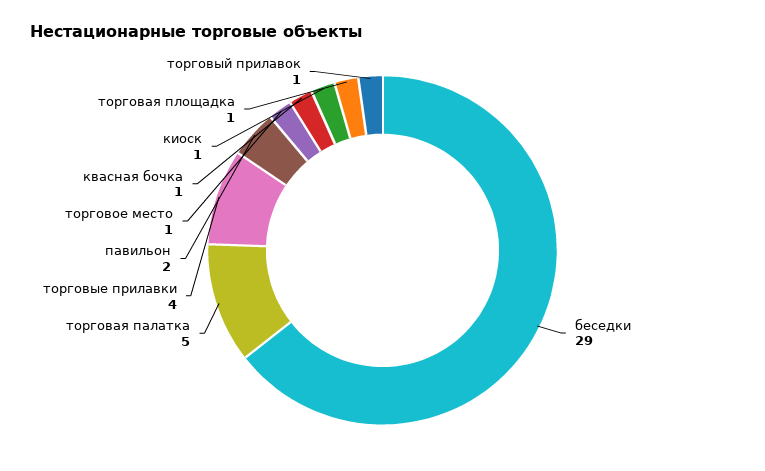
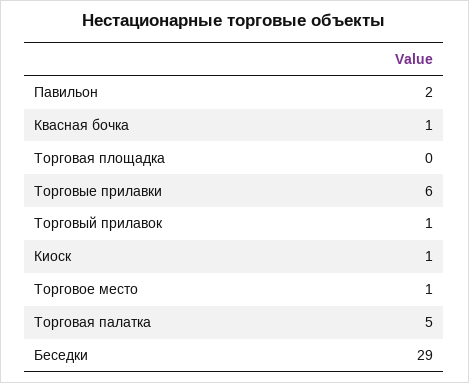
  {
    "беседки": 29,
    "торговая палатка": 5,
-   "торговые прилавки": 4,
+   "торговые прилавки": 6,
    "павильон": 2,
    "торговое место": 1,
    "квасная бочка": 1,
    "киоск": 1,
-   "торговая площадка": 1,
+   "торговая площадка": 0,
    "торговый прилавок": 1
  }

